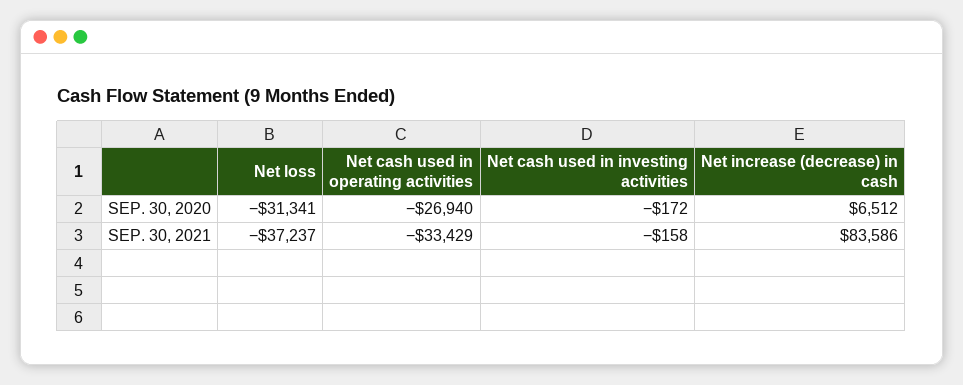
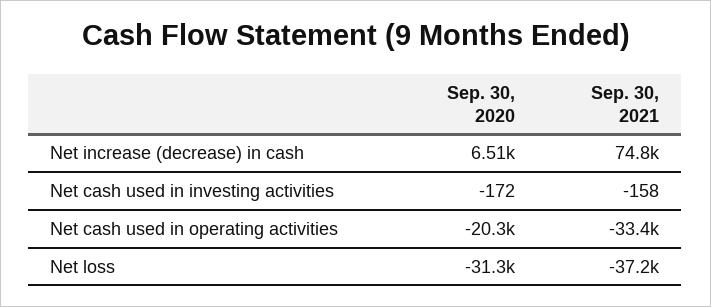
  {
    "Net loss": {
      "SEP. 30, 2020": -31341,
      "SEP. 30, 2021": -37237
    },
    "Net cash used in operating activities": {
-     "SEP. 30, 2020": -26940,
+     "SEP. 30, 2020": -20300,
      "SEP. 30, 2021": -33429
    },
    "Net cash used in investing activities": {
      "SEP. 30, 2020": -172,
      "SEP. 30, 2021": -158
    },
    "Net increase (decrease) in cash": {
      "SEP. 30, 2020": 6512,
-     "SEP. 30, 2021": 83586
+     "SEP. 30, 2021": 74800
    }
  }

